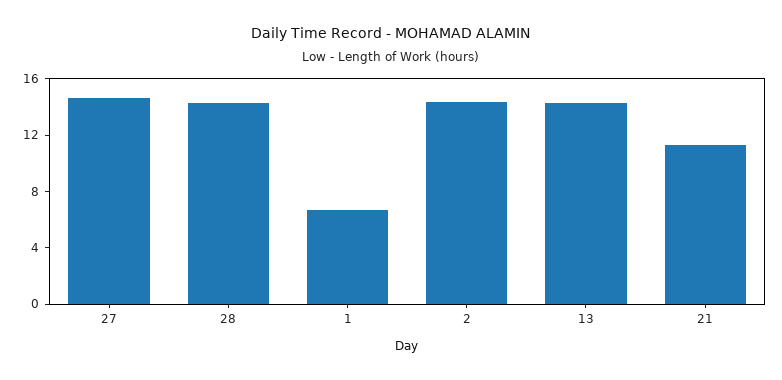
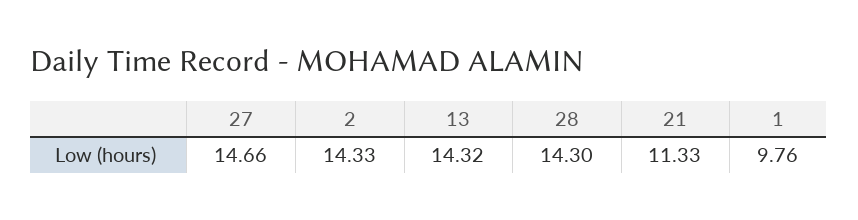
  {
    "27": 14.66,
    "28": 14.3,
-   "1": 7,
+   "1": 9.76,
    "2": 14.33,
    "13": 14.32,
    "21": 11.33
  }

